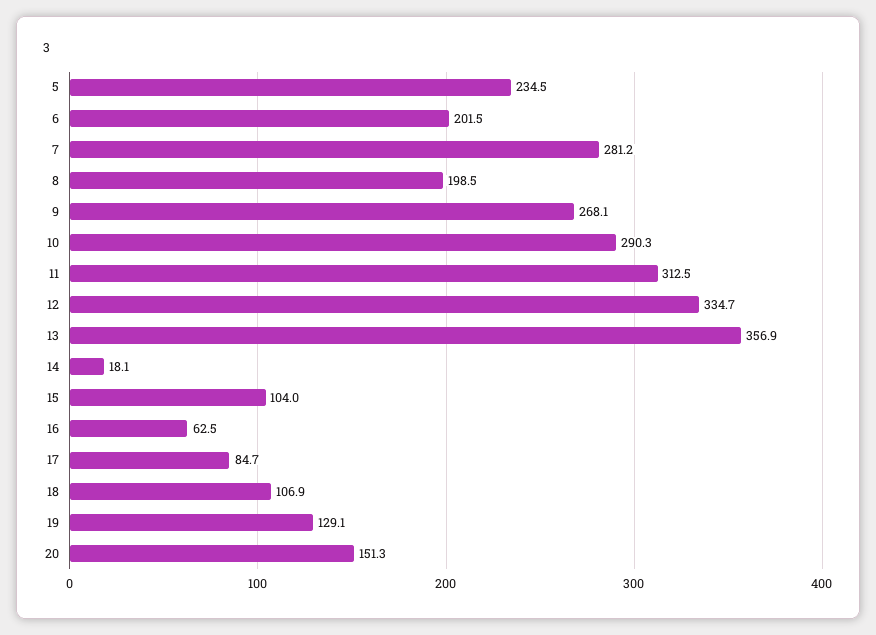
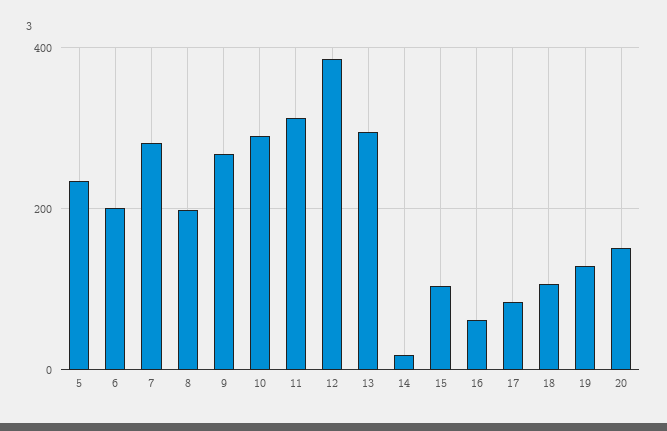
  {
    "5": 234.5,
    "6": 201.5,
    "7": 281.2,
    "8": 198.5,
    "9": 268.1,
    "10": 290.3,
    "11": 312.5,
-   "12": 334.7,
+   "12": 380,
-   "13": 356.9,
+   "13": 300,
    "14": 18.1,
    "15": 104,
    "16": 62.5,
    "17": 84.7,
    "18": 106.9,
    "19": 129.1,
    "20": 151.3
  }

